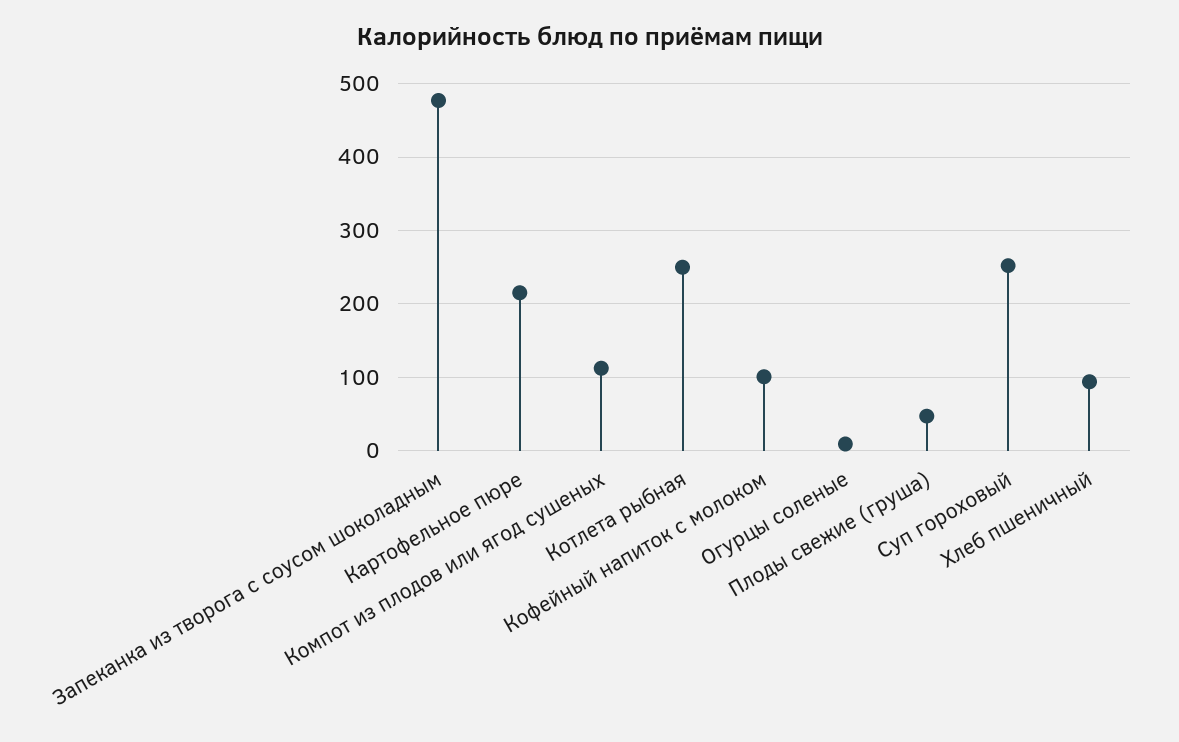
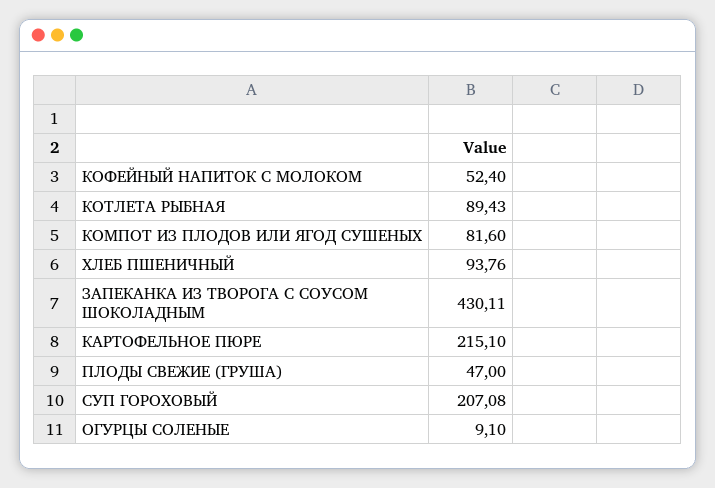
  {
-   "Запеканка из творога с соусом шоколадным": 480,
+   "Запеканка из творога с соусом шоколадным": 430.11,
    "Картофельное пюре": 215.1,
-   "Компот из плодов или ягод сушеных": 110,
+   "Компот из плодов или ягод сушеных": 81.6,
-   "Котлета рыбная": 250,
+   "Котлета рыбная": 89.43,
-   "Кофейный напиток с молоком": 100,
+   "Кофейный напиток с молоком": 52.4,
    "Огурцы соленые": 9.1,
    "Плоды свежие (груша)": 47,
-   "Суп гороховый": 250,
+   "Суп гороховый": 207.08,
    "Хлеб пшеничный": 93.76
  }

